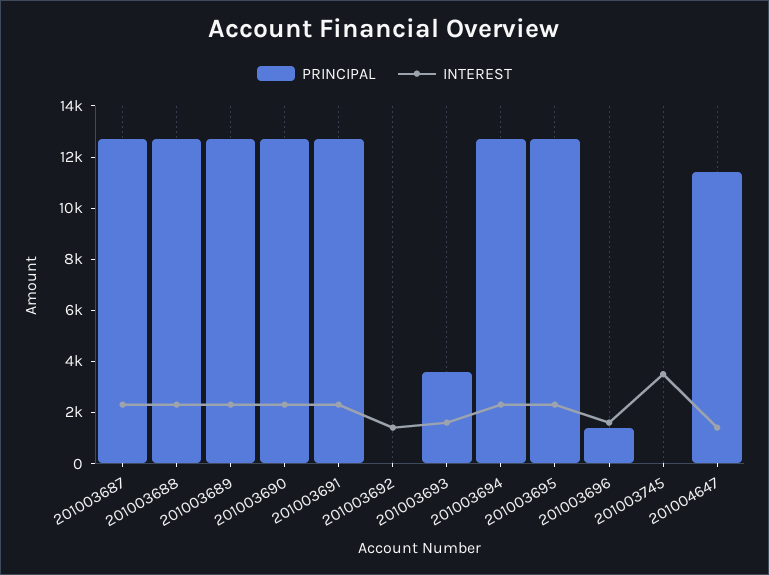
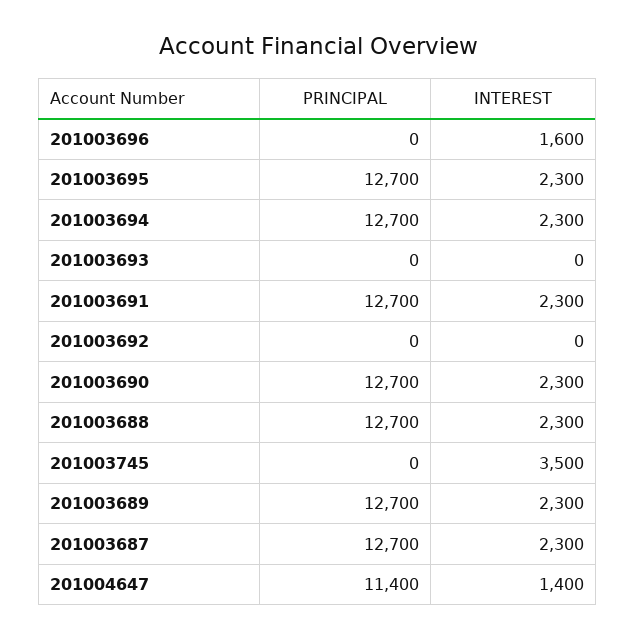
  {
    "PRINCIPAL": {
      "201003687": 12700,
      "201003688": 12700,
      "201003689": 12700,
      "201003690": 12700,
      "201003691": 12700,
      "201003692": 0,
-     "201003693": 3500,
+     "201003693": 0,
      "201003694": 12700,
      "201003695": 12700,
-     "201003696": 1500,
+     "201003696": 0,
      "201003745": 0,
      "201004647": 11400
    },
    "INTEREST": {
      "201003687": 2300,
      "201003688": 2300,
      "201003689": 2300,
      "201003690": 2300,
      "201003691": 2300,
-     "201003692": 1500,
+     "201003692": 0,
-     "201003693": 1500,
+     "201003693": 0,
      "201003694": 2300,
      "201003695": 2300,
      "201003696": 1600,
      "201003745": 3500,
      "201004647": 1400
    }
  }

